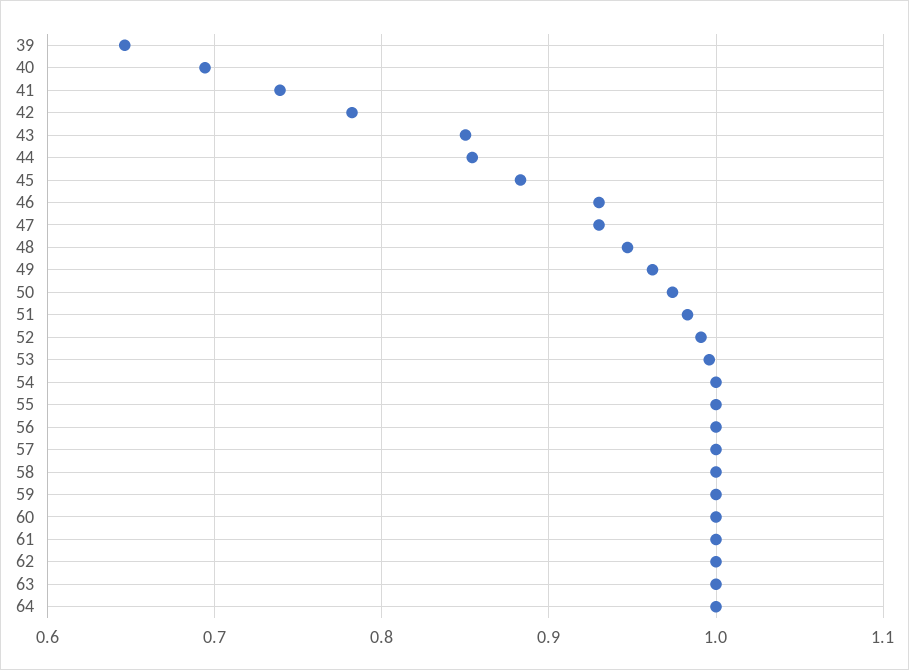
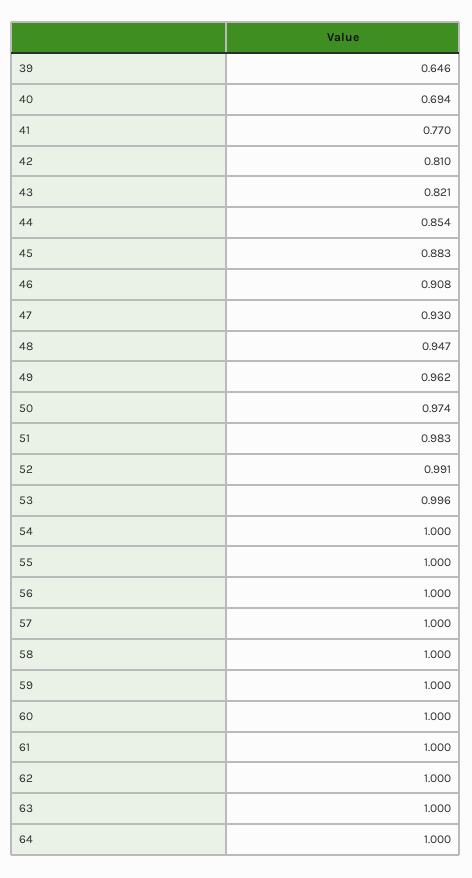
  {
    "39": 0.646,
    "40": 0.694,
-   "41": 0.74,
+   "41": 0.77,
-   "42": 0.78,
+   "42": 0.81,
-   "43": 0.85,
+   "43": 0.821,
    "44": 0.854,
    "45": 0.883,
-   "46": 0.93,
+   "46": 0.908,
    "47": 0.93,
    "48": 0.947,
    "49": 0.962,
    "50": 0.974,
    "51": 0.983,
    "52": 0.991,
    "53": 0.996,
    "54": 1,
    "55": 1,
    "56": 1,
    "57": 1,
    "58": 1,
    "59": 1,
    "60": 1,
    "61": 1,
    "62": 1,
    "63": 1,
    "64": 1
  }

